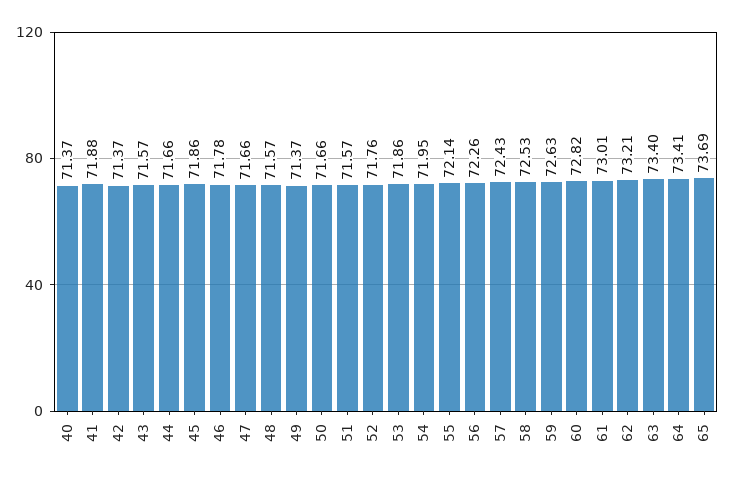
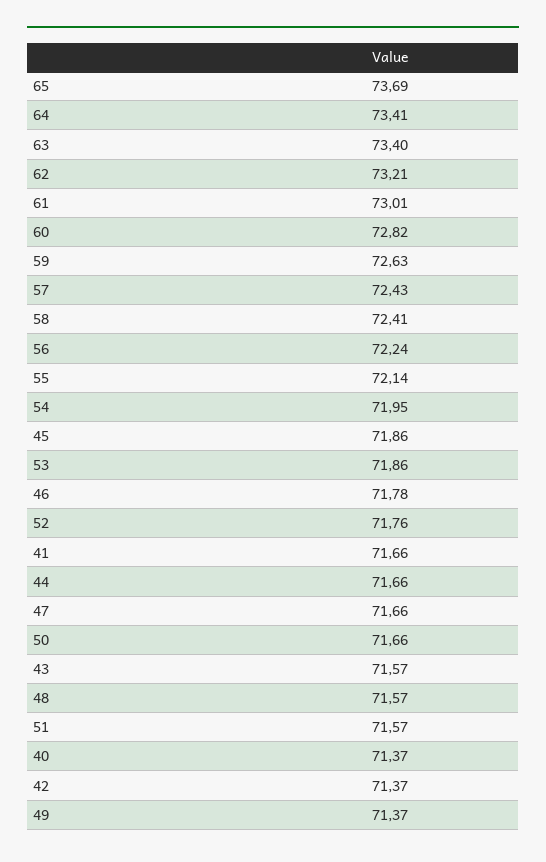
  {
    "40": 71.37,
-   "41": 71.88,
+   "41": 71.66,
    "42": 71.37,
    "43": 71.57,
    "44": 71.66,
    "45": 71.86,
    "46": 71.78,
    "47": 71.66,
    "48": 71.57,
    "49": 71.37,
    "50": 71.66,
    "51": 71.57,
    "52": 71.76,
    "53": 71.86,
    "54": 71.95,
    "55": 72.14,
-   "56": 72.26,
+   "56": 72.24,
    "57": 72.43,
-   "58": 72.53,
+   "58": 72.41,
    "59": 72.63,
    "60": 72.82,
    "61": 73.01,
    "62": 73.21,
    "63": 73.4,
    "64": 73.41,
    "65": 73.69
  }

